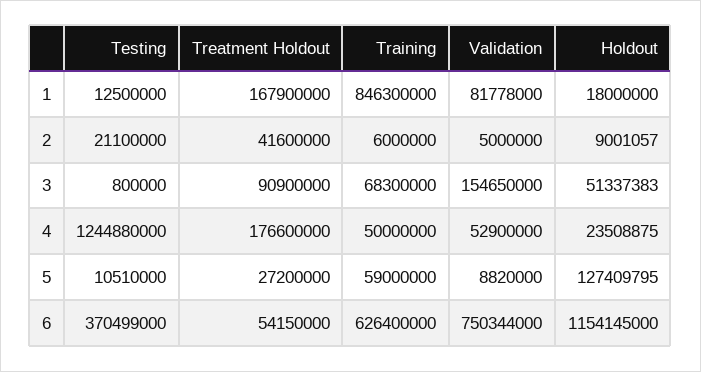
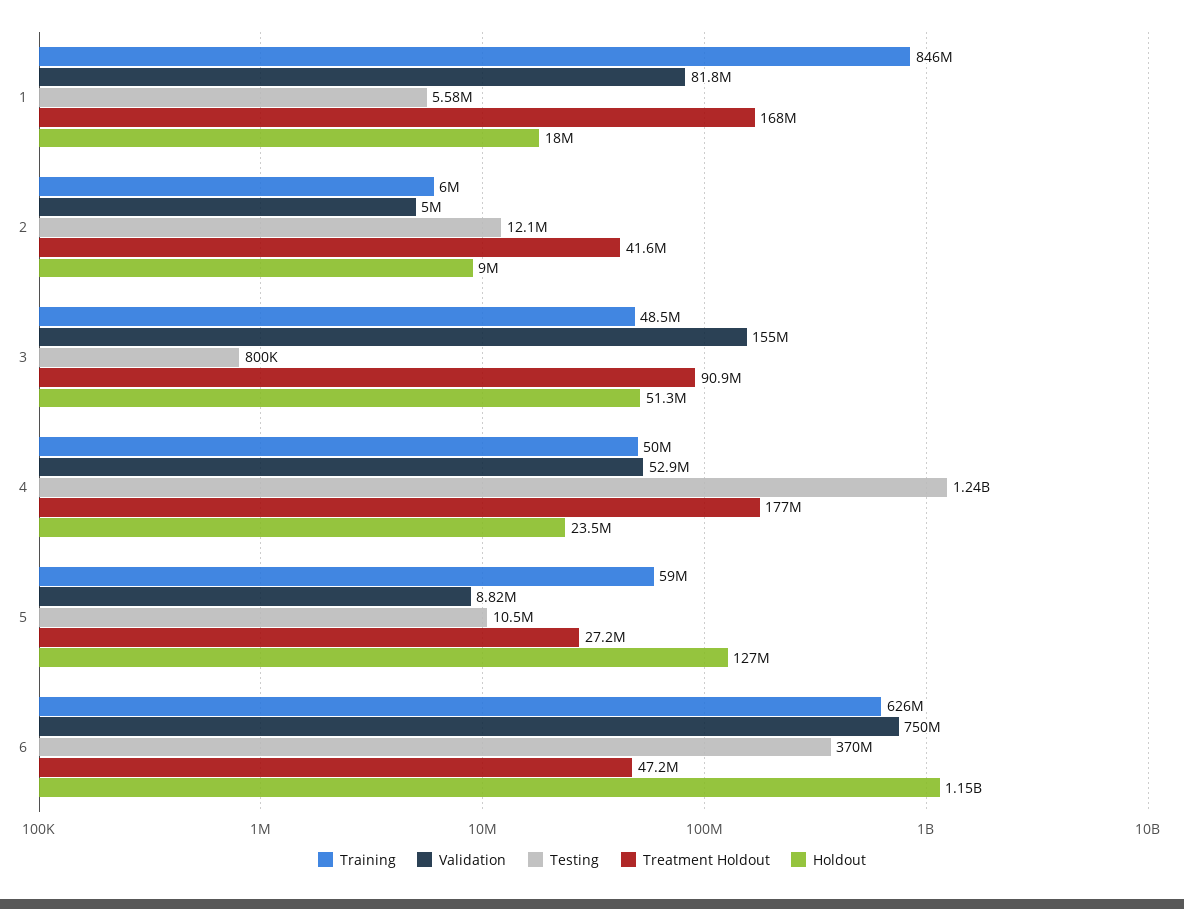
  {
    "Testing": {
-     "1": 12500000,
+     "1": 5580000,
-     "2": 21100000,
+     "2": 12100000,
      "3": 800000,
      "4": 1244880000,
      "5": 10510000,
      "6": 370499000
    },
    "Treatment Holdout": {
      "1": 167900000,
      "2": 41600000,
      "3": 90900000,
      "4": 176600000,
      "5": 27200000,
-     "6": 54150000
+     "6": 47200000
    },
    "Training": {
      "1": 846300000,
      "2": 6000000,
-     "3": 68300000,
+     "3": 48500000,
      "4": 50000000,
      "5": 59000000,
      "6": 626400000
    },
    "Validation": {
      "1": 81778000,
      "2": 5000000,
      "3": 154650000,
      "4": 52900000,
      "5": 8820000,
      "6": 750344000
    },
    "Holdout": {
      "1": 18000000,
      "2": 9001057,
      "3": 51337383,
      "4": 23508875,
      "5": 127409795,
      "6": 1154145000
    }
  }

